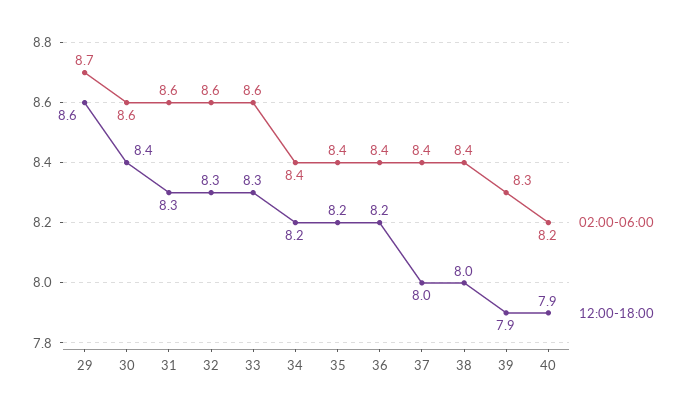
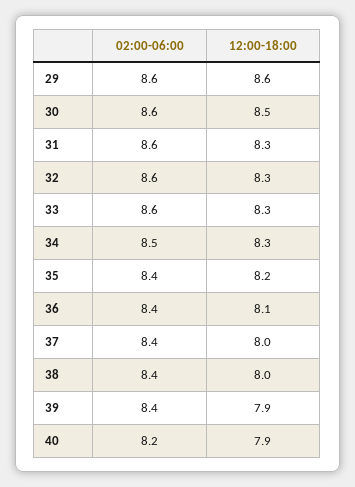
  {
    "02:00-06:00": {
-     "29": 8.7,
+     "29": 8.6,
      "30": 8.6,
      "31": 8.6,
      "32": 8.6,
      "33": 8.6,
-     "34": 8.4,
+     "34": 8.5,
      "35": 8.4,
      "36": 8.4,
      "37": 8.4,
      "38": 8.4,
-     "39": 8.3,
+     "39": 8.4,
      "40": 8.2
    },
    "12:00-18:00": {
      "29": 8.6,
-     "30": 8.4,
+     "30": 8.5,
      "31": 8.3,
      "32": 8.3,
      "33": 8.3,
-     "34": 8.2,
+     "34": 8.3,
      "35": 8.2,
-     "36": 8.2,
+     "36": 8.1,
      "37": 8,
      "38": 8,
      "39": 7.9,
      "40": 7.9
    }
  }

